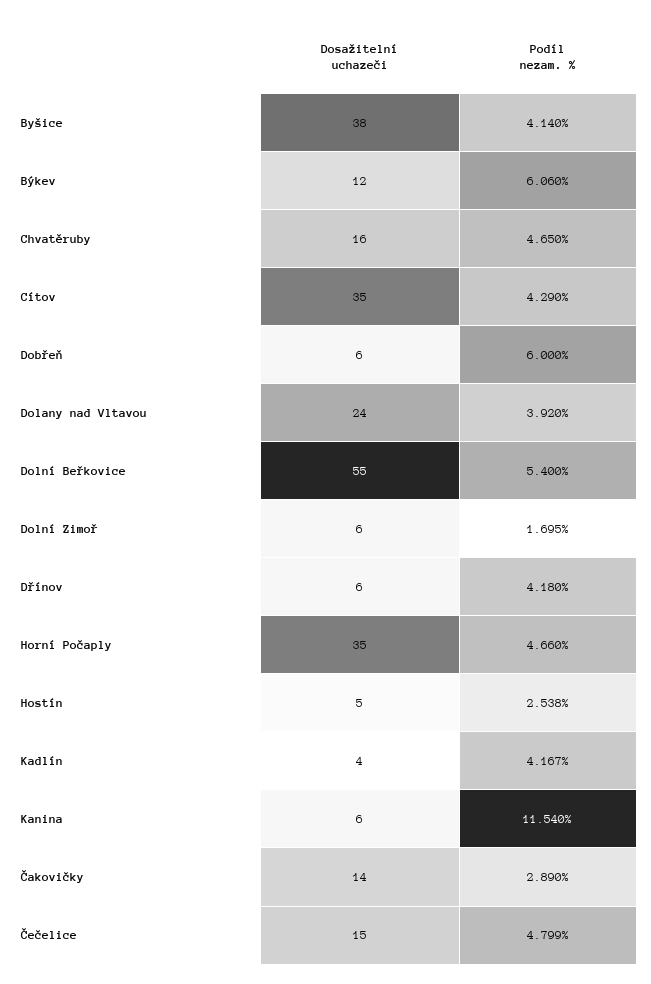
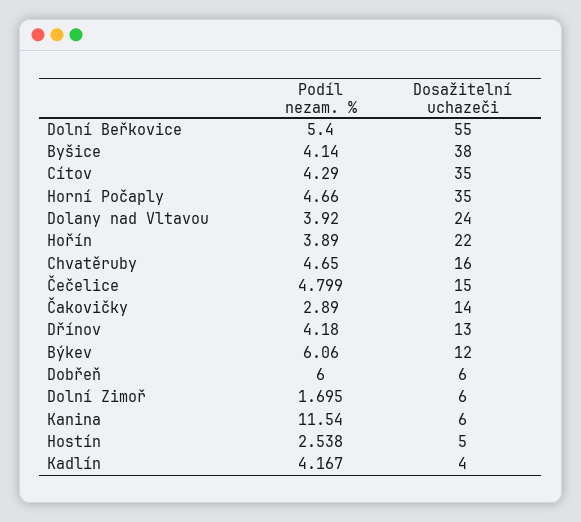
  {
    "Dosažitelní uchazeči": {
      "Byšice": 38,
      "Býkev": 12,
      "Chvatěruby": 16,
      "Cítov": 35,
      "Dobřeň": 6,
      "Dolany nad Vltavou": 24,
      "Dolní Beřkovice": 55,
      "Dolní Zimoř": 6,
-     "Dřínov": 6,
+     "Dřínov": 13,
      "Horní Počaply": 35,
      "Hostín": 5,
      "Kadlín": 4,
      "Kanina": 6,
      "Čakovičky": 14,
-     "Čečelice": 15
+     "Čečelice": 15,
+     "Hořín": 22
    },
    "Podíl nezam. %": {
      "Byšice": 4.14,
      "Býkev": 6.06,
      "Chvatěruby": 4.65,
      "Cítov": 4.29,
      "Dobřeň": 6,
      "Dolany nad Vltavou": 3.92,
      "Dolní Beřkovice": 5.4,
      "Dolní Zimoř": 1.695,
      "Dřínov": 4.18,
      "Horní Počaply": 4.66,
      "Hostín": 2.538,
      "Kadlín": 4.167,
      "Kanina": 11.54,
      "Čakovičky": 2.89,
-     "Čečelice": 4.799
+     "Čečelice": 4.799,
+     "Hořín": 3.89
    }
  }

